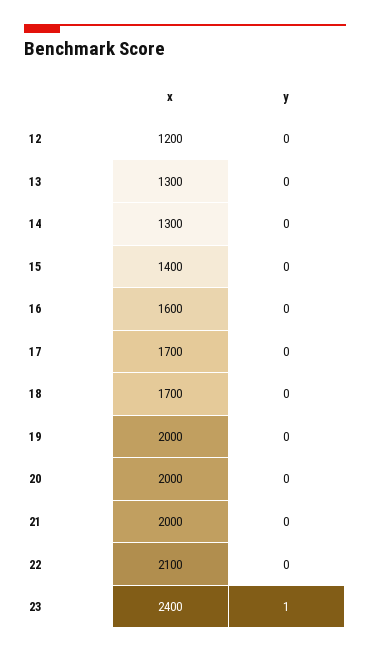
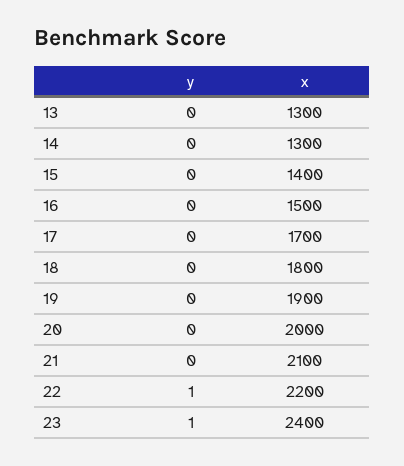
  {
    "x": {
-     "12": 1200,
      "13": 1300,
      "14": 1300,
      "15": 1400,
-     "16": 1600,
+     "16": 1500,
      "17": 1700,
-     "18": 1700,
+     "18": 1800,
-     "19": 2000,
+     "19": 1900,
      "20": 2000,
-     "21": 2000,
+     "21": 2100,
-     "22": 2100,
+     "22": 2200,
      "23": 2400
    },
    "y": {
-     "12": 0,
      "13": 0,
      "14": 0,
      "15": 0,
      "16": 0,
      "17": 0,
      "18": 0,
      "19": 0,
      "20": 0,
      "21": 0,
-     "22": 0,
+     "22": 1,
      "23": 1
    }
  }

